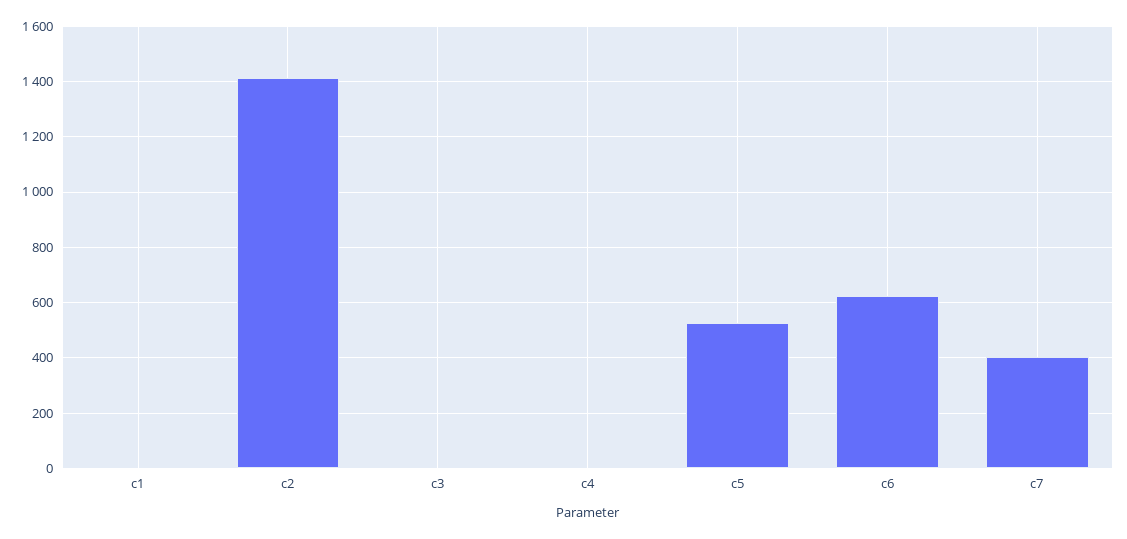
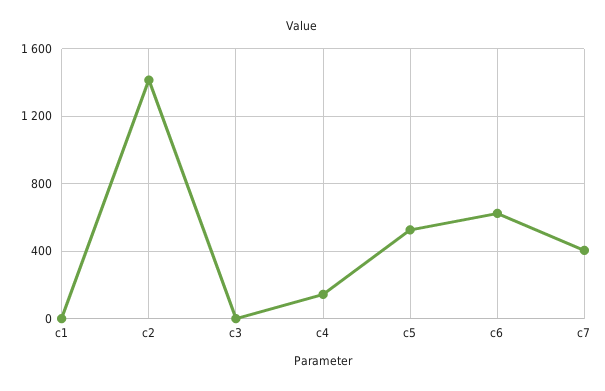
  {
    "c1": 0,
    "c2": 1425,
    "c3": 0,
-   "c4": 0,
+   "c4": 150,
    "c5": 525,
    "c6": 625,
    "c7": 400
  }

